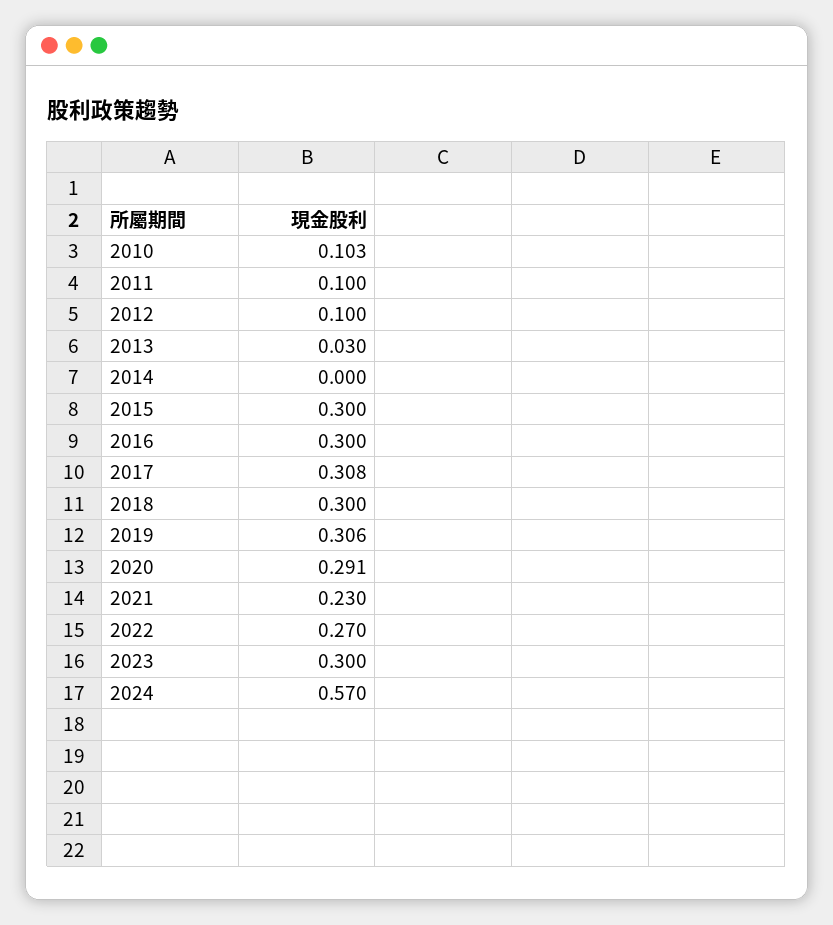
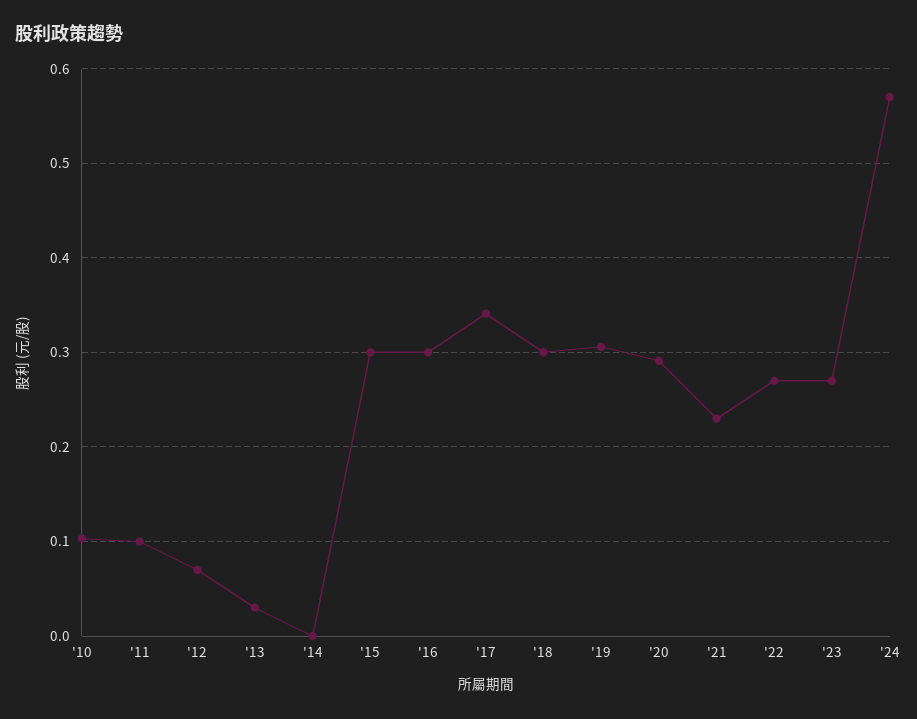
  {
    "2010": 0.103,
    "2011": 0.1,
-   "2012": 0.1,
+   "2012": 0.07,
    "2013": 0.03,
    "2014": 0,
    "2015": 0.3,
    "2016": 0.3,
-   "2017": 0.308,
+   "2017": 0.34,
    "2018": 0.3,
    "2019": 0.306,
    "2020": 0.291,
    "2021": 0.23,
    "2022": 0.27,
-   "2023": 0.3,
+   "2023": 0.27,
    "2024": 0.57
  }

